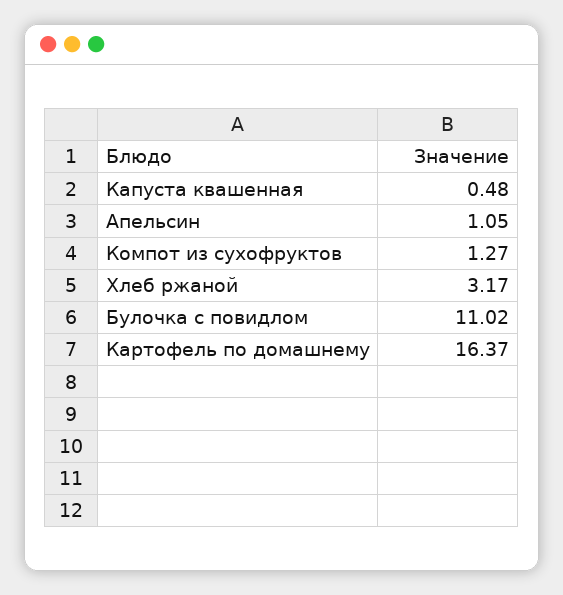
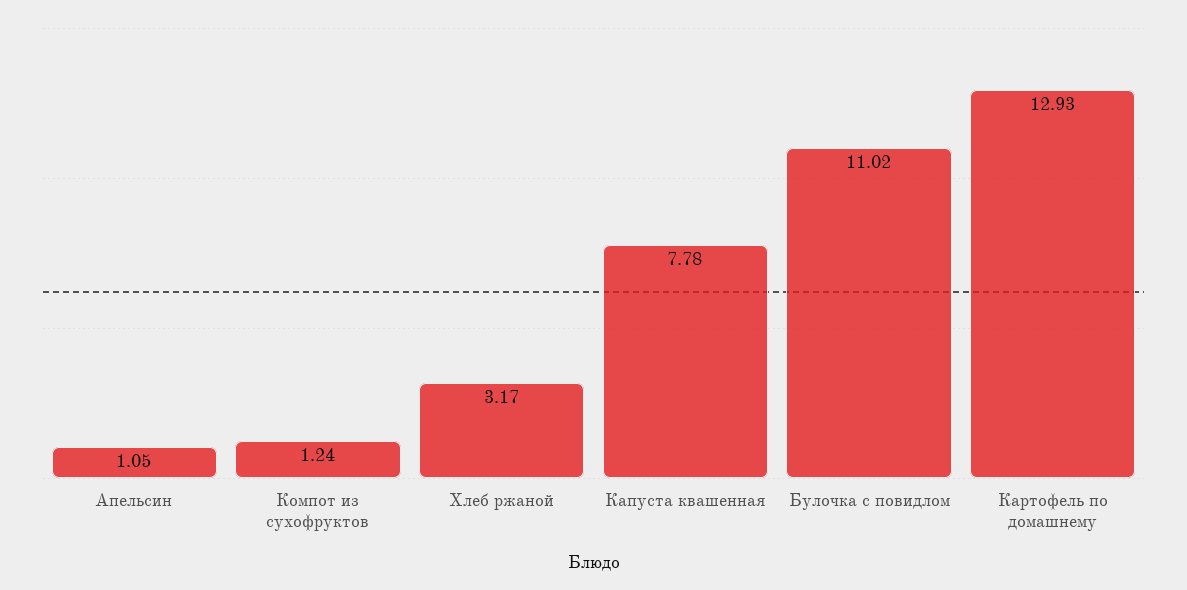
  {
-   "Капуста квашенная": 0.48,
+   "Капуста квашенная": 7.78,
    "Апельсин": 1.05,
-   "Компот из сухофруктов": 1.27,
+   "Компот из сухофруктов": 1.24,
    "Хлеб ржаной": 3.17,
    "Булочка с повидлом": 11.02,
-   "Картофель по домашнему": 16.37
+   "Картофель по домашнему": 12.93
  }

